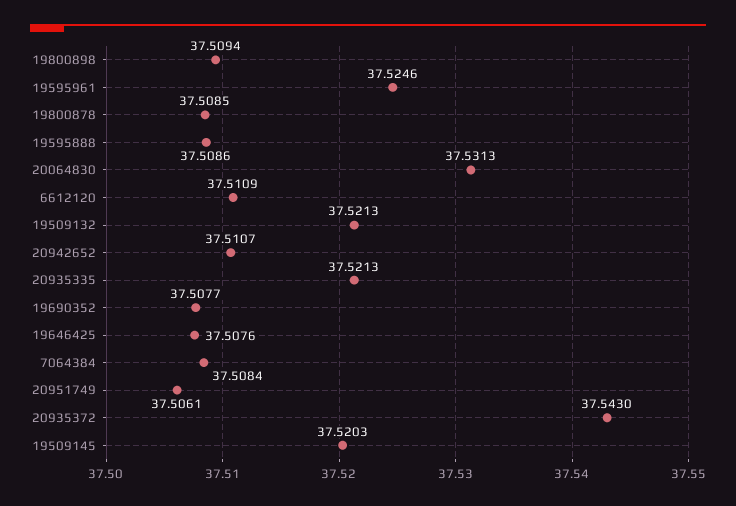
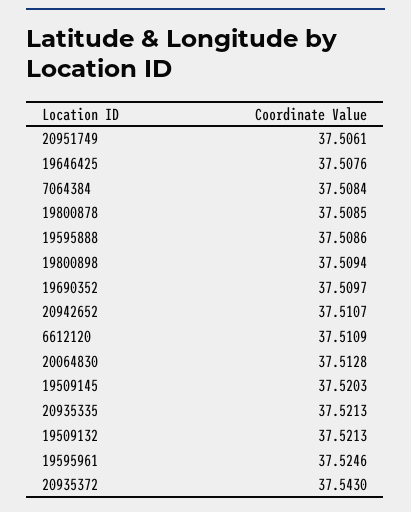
  {
    "19800898": 37.5094,
    "19595961": 37.5246,
    "19800878": 37.5085,
    "19595888": 37.5086,
-   "20064830": 37.5313,
+   "20064830": 37.5128,
    "6612120": 37.5109,
    "19509132": 37.5213,
    "20942652": 37.5107,
    "20935335": 37.5213,
-   "19690352": 37.5077,
+   "19690352": 37.5097,
    "19646425": 37.5076,
    "7064384": 37.5084,
    "20951749": 37.5061,
    "20935372": 37.543,
    "19509145": 37.5203
  }

